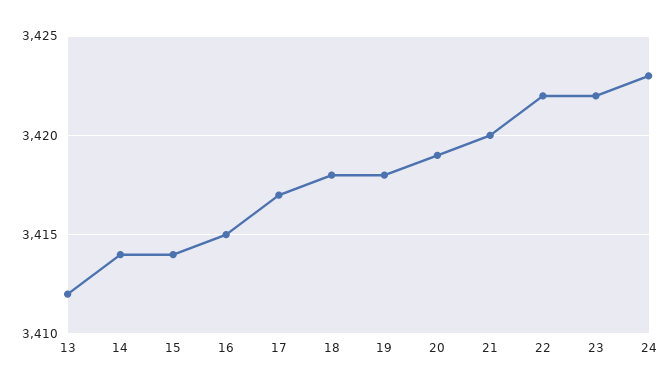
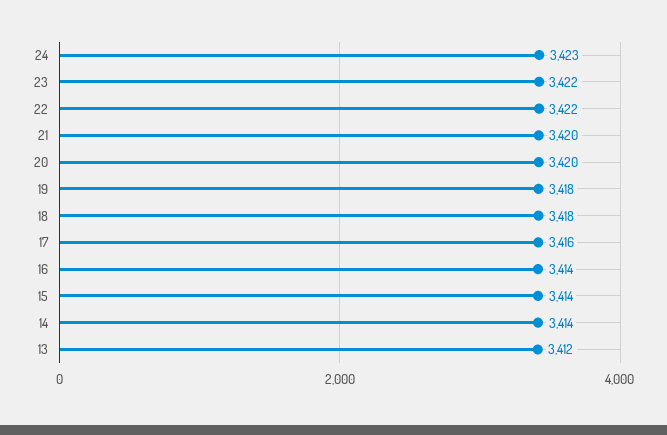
  {
    "13": 3412,
    "14": 3414,
    "15": 3414,
-   "16": 3415,
+   "16": 3414,
-   "17": 3417,
+   "17": 3416,
    "18": 3418,
    "19": 3418,
-   "20": 3419,
+   "20": 3420,
    "21": 3420,
    "22": 3422,
    "23": 3422,
    "24": 3423
  }

